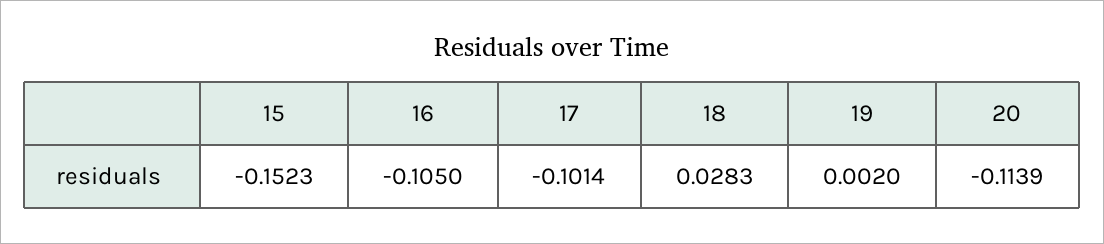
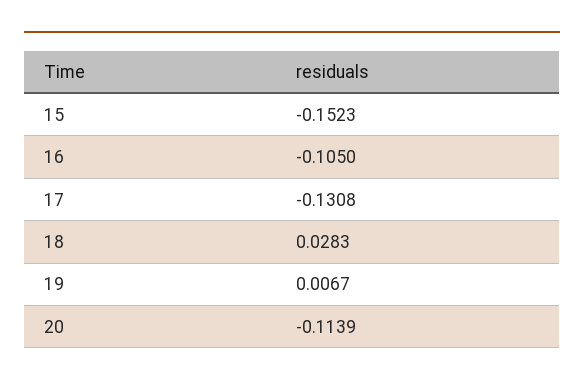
  {
    "15": -0.1523,
    "16": -0.105,
-   "17": -0.1014,
+   "17": -0.1308,
    "18": 0.0283,
-   "19": 0.002,
+   "19": 0.0067,
    "20": -0.1139
  }

